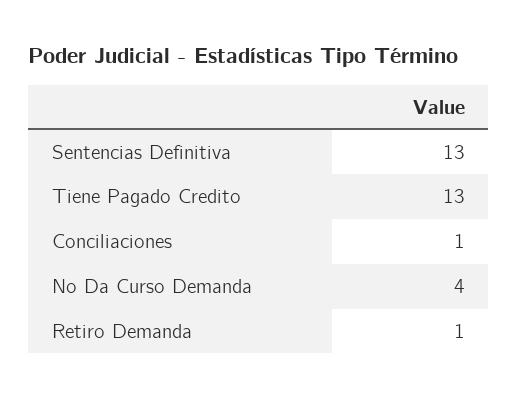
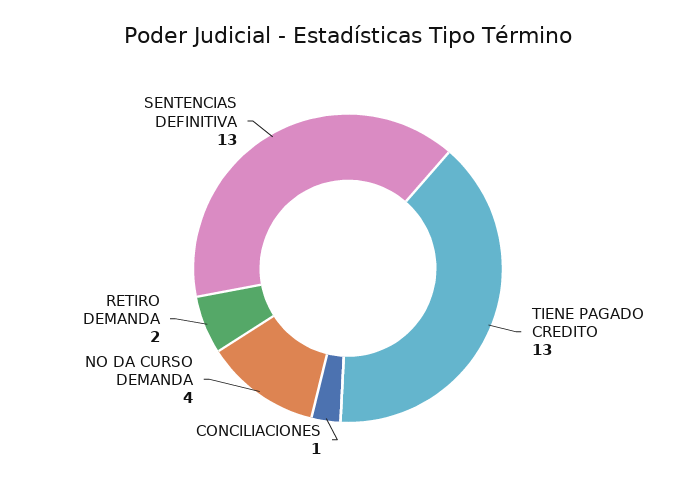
  {
    "Sentencias Definitiva": 13,
    "Tiene Pagado Credito": 13,
    "Conciliaciones": 1,
    "No Da Curso Demanda": 4,
-   "Retiro Demanda": 1
+   "Retiro Demanda": 2
  }

